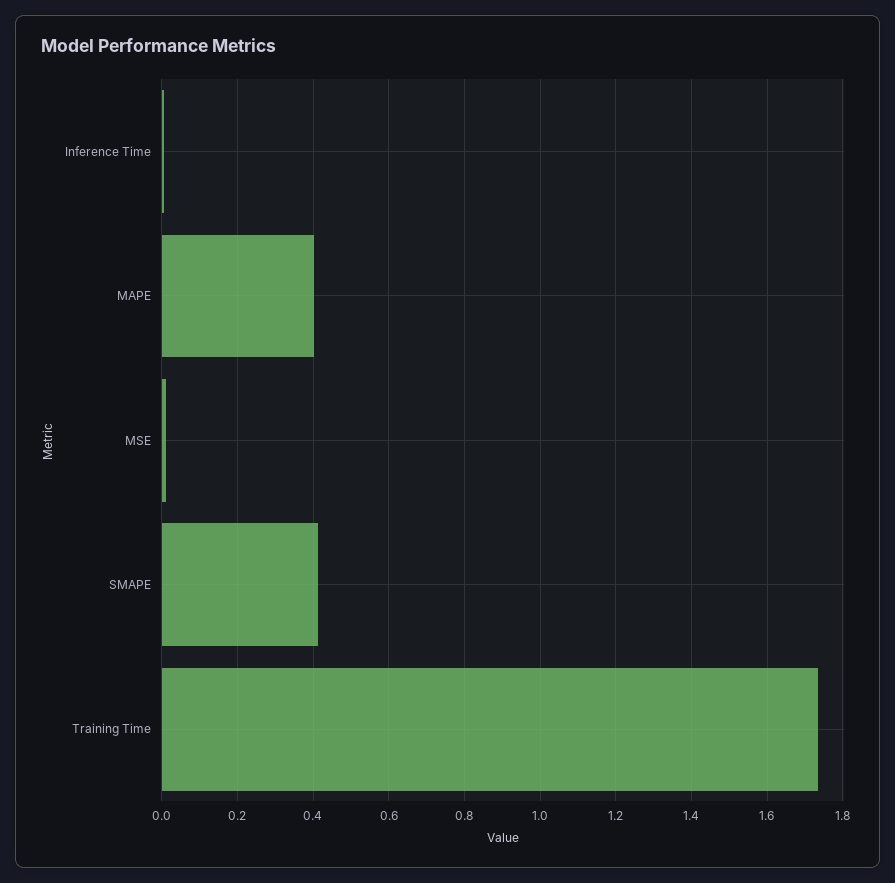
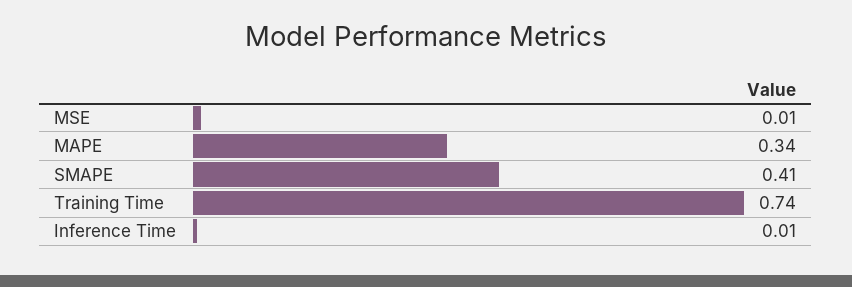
  {
    "Inference Time": 0.01,
-   "MAPE": 0.4,
+   "MAPE": 0.34,
    "MSE": 0.01,
    "SMAPE": 0.41,
-   "Training Time": 1.74
+   "Training Time": 0.74
  }

